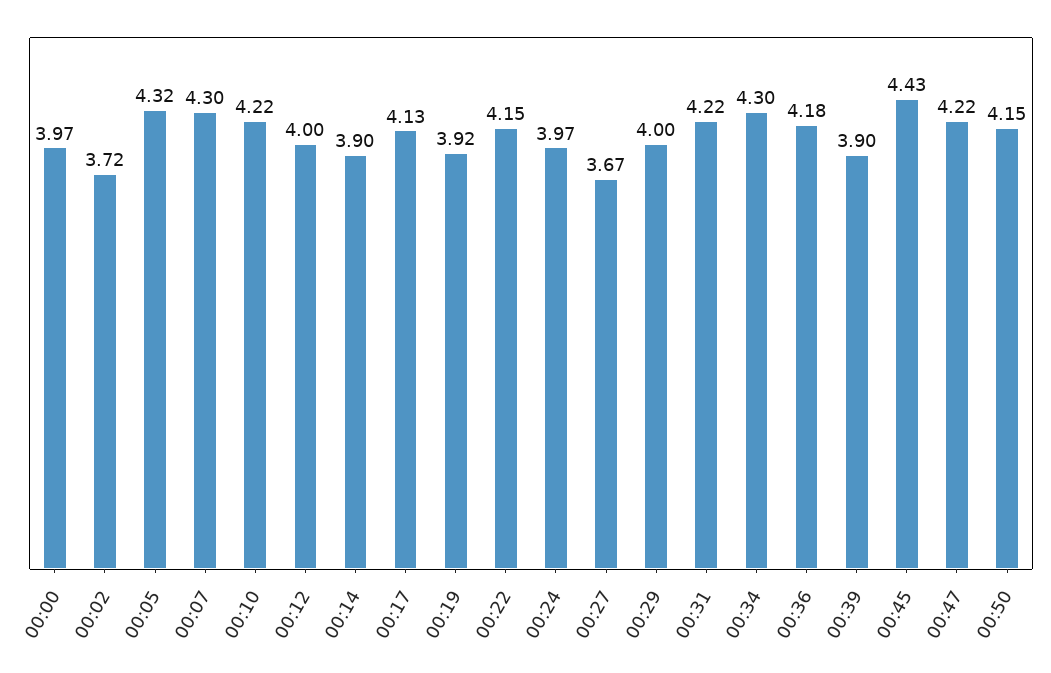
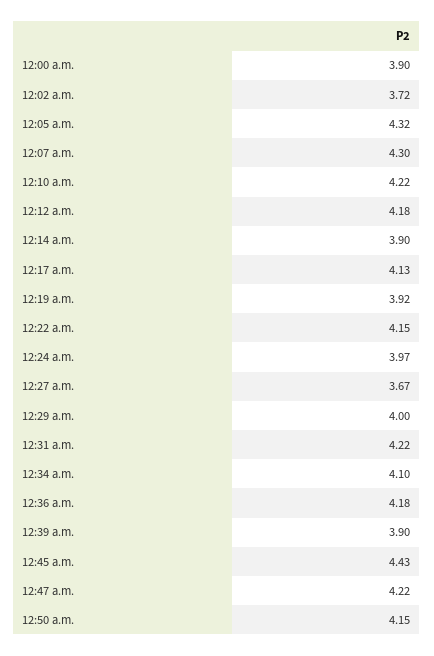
  {
-   "00:00": 3.97,
+   "00:00": 3.9,
    "00:02": 3.72,
    "00:05": 4.32,
    "00:07": 4.3,
    "00:10": 4.22,
-   "00:12": 4,
+   "00:12": 4.18,
    "00:14": 3.9,
    "00:17": 4.13,
    "00:19": 3.92,
    "00:22": 4.15,
    "00:24": 3.97,
    "00:27": 3.67,
    "00:29": 4,
    "00:31": 4.22,
-   "00:34": 4.3,
+   "00:34": 4.1,
    "00:36": 4.18,
    "00:39": 3.9,
    "00:45": 4.43,
    "00:47": 4.22,
    "00:50": 4.15
  }

